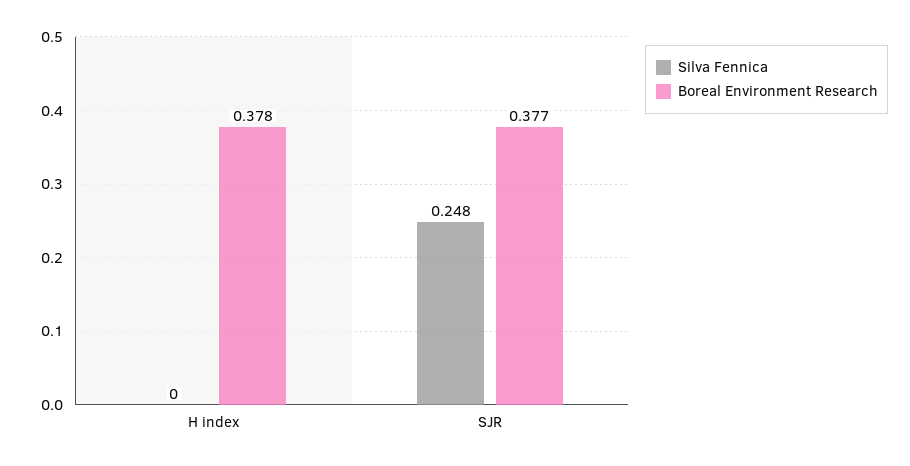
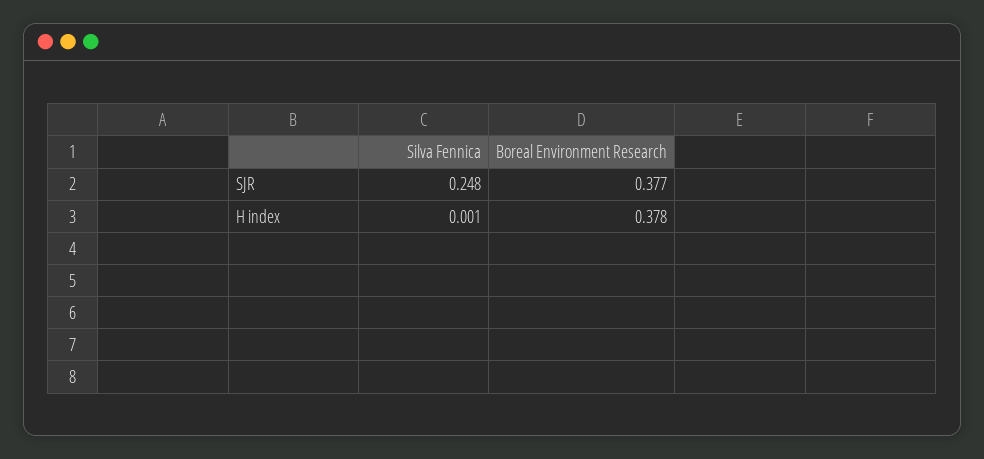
  {
    "Silva Fennica": {
-     "H index": 0,
+     "H index": 0.001,
      "SJR": 0.248
    },
    "Boreal Environment Research": {
      "H index": 0.378,
      "SJR": 0.377
    }
  }

